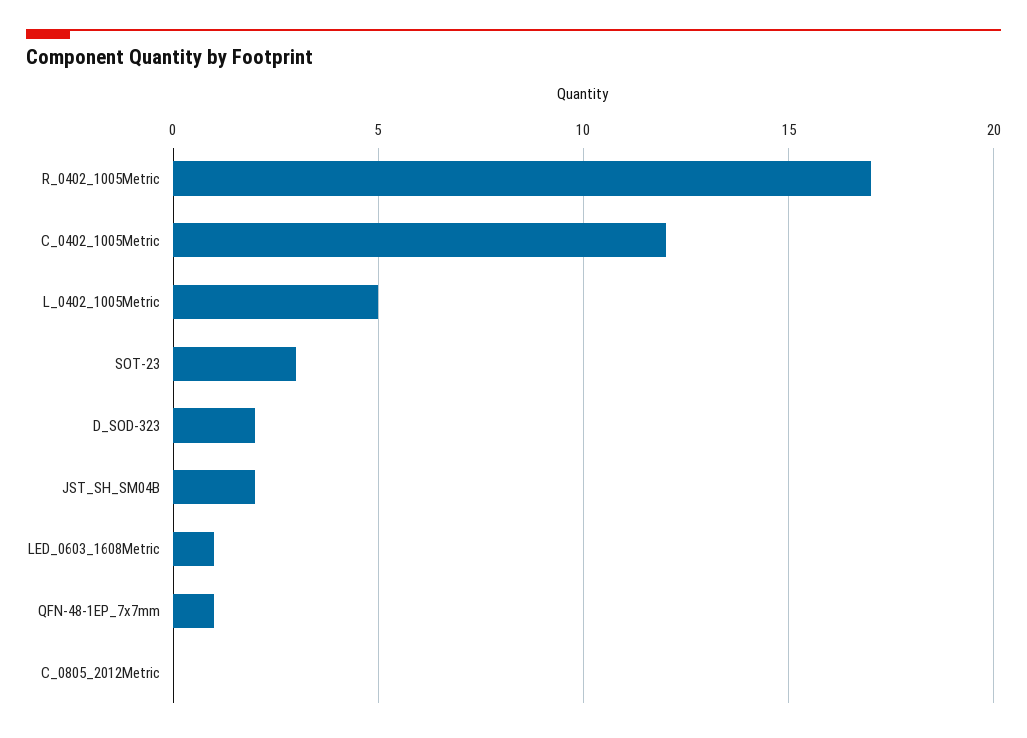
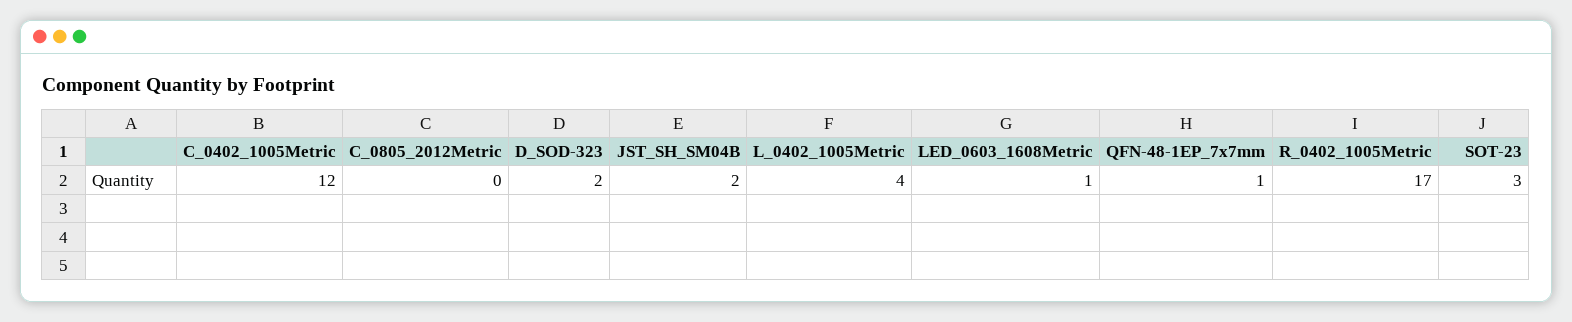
  {
    "R_0402_1005Metric": 17,
    "C_0402_1005Metric": 12,
-   "L_0402_1005Metric": 5,
+   "L_0402_1005Metric": 4,
    "SOT-23": 3,
    "D_SOD-323": 2,
    "JST_SH_SM04B": 2,
    "LED_0603_1608Metric": 1,
    "QFN-48-1EP_7x7mm": 1,
    "C_0805_2012Metric": 0
  }

